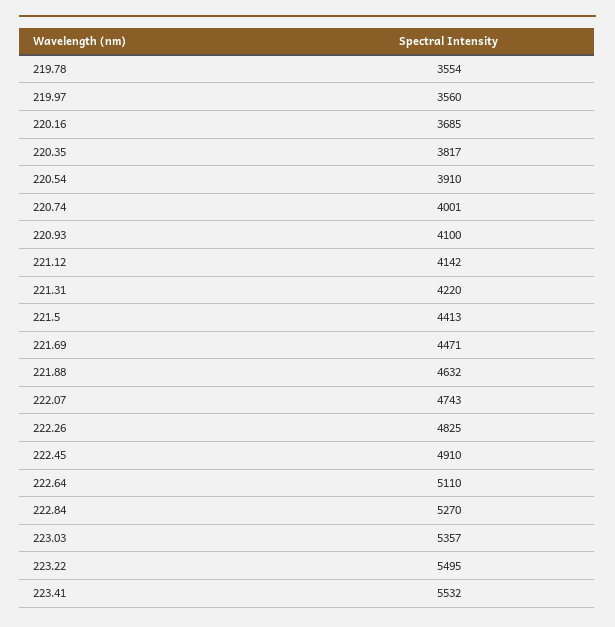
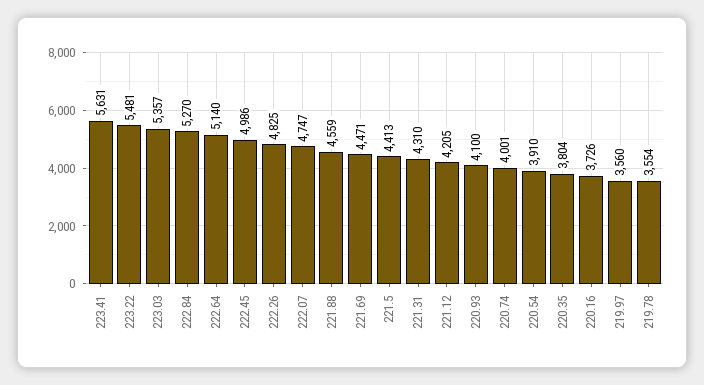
  {
    "219.78": 3554,
    "219.97": 3560,
-   "220.16": 3685,
+   "220.16": 3726,
-   "220.35": 3817,
+   "220.35": 3804,
    "220.54": 3910,
    "220.74": 4001,
    "220.93": 4100,
-   "221.12": 4142,
+   "221.12": 4205,
-   "221.31": 4220,
+   "221.31": 4310,
    "221.5": 4413,
    "221.69": 4471,
-   "221.88": 4632,
+   "221.88": 4559,
-   "222.07": 4743,
+   "222.07": 4747,
    "222.26": 4825,
-   "222.45": 4910,
+   "222.45": 4986,
-   "222.64": 5110,
+   "222.64": 5140,
    "222.84": 5270,
    "223.03": 5357,
-   "223.22": 5495,
+   "223.22": 5481,
-   "223.41": 5532
+   "223.41": 5631
  }

